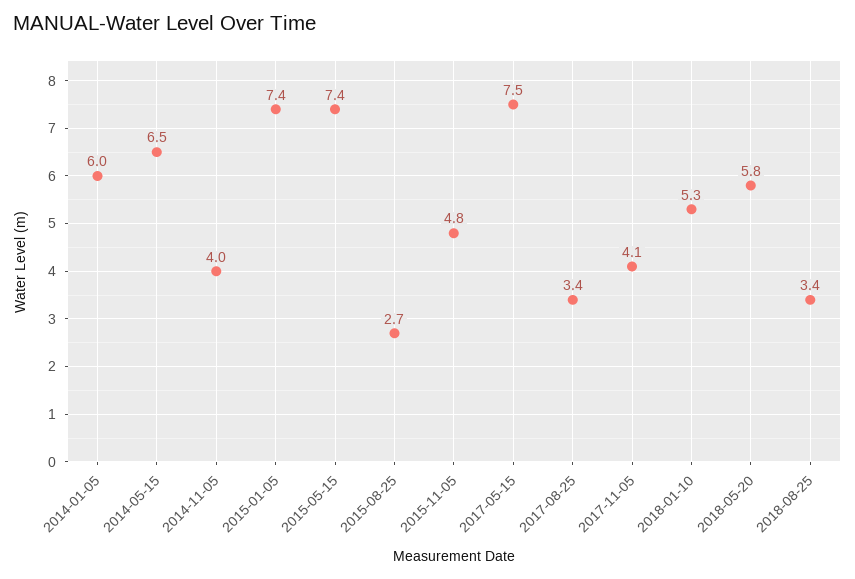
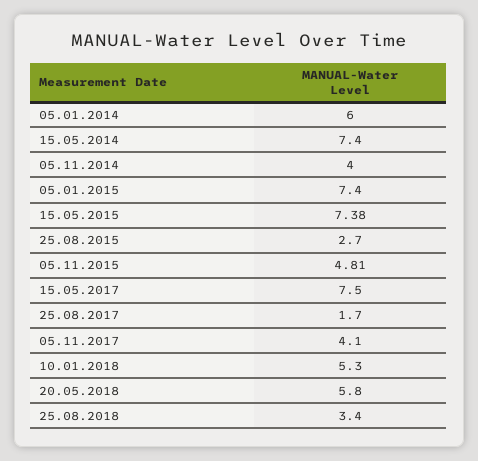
  {
    "2014-01-05": 6,
-   "2014-05-15": 6.5,
+   "2014-05-15": 7.4,
    "2014-11-05": 4,
    "2015-01-05": 7.4,
    "2015-05-15": 7.38,
    "2015-08-25": 2.7,
    "2015-11-05": 4.81,
    "2017-05-15": 7.5,
-   "2017-08-25": 3.4,
+   "2017-08-25": 1.7,
    "2017-11-05": 4.1,
    "2018-01-10": 5.3,
    "2018-05-20": 5.8,
    "2018-08-25": 3.4
  }

